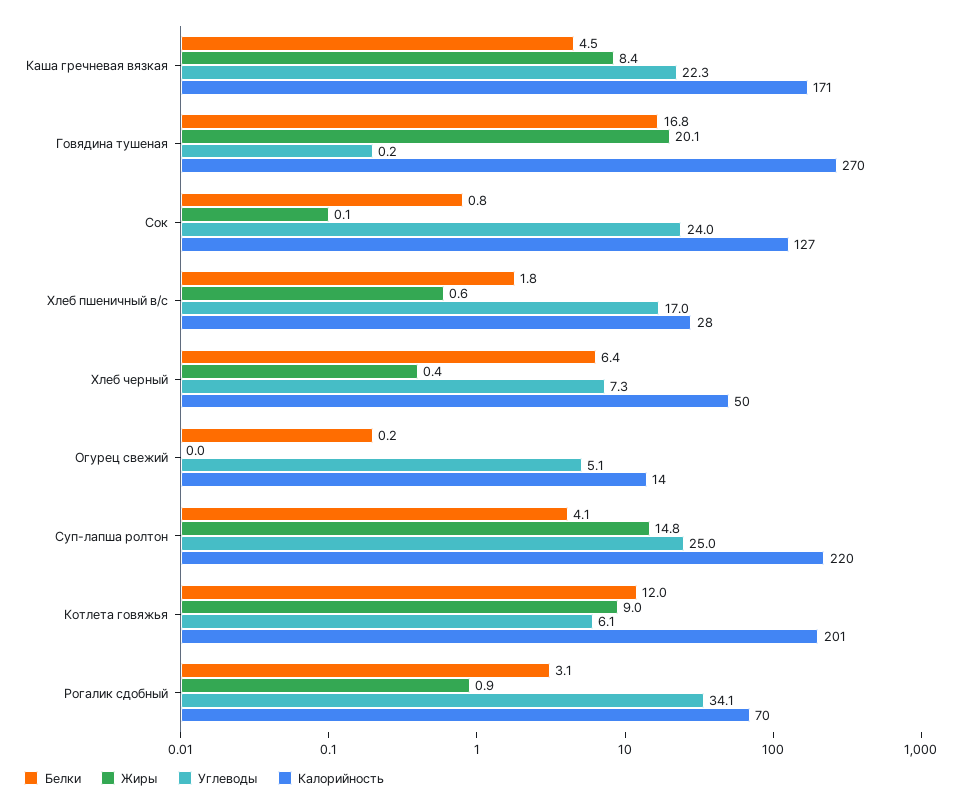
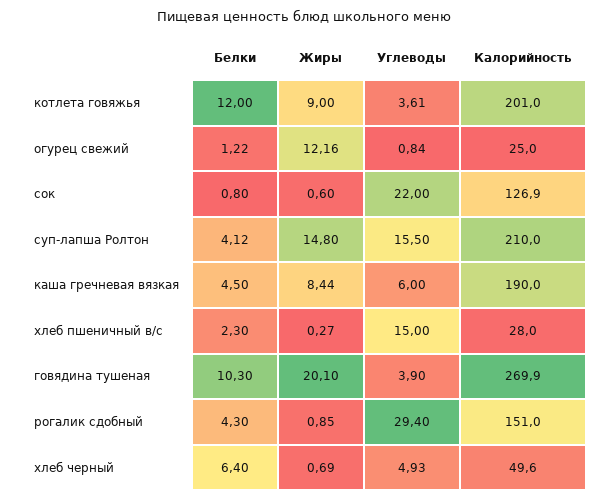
  {
    "Белки": {
      "Каша гречневая вязкая": 4.5,
-     "Говядина тушеная": 16.8,
+     "Говядина тушеная": 10.3,
      "Сок": 0.8,
-     "Хлеб пшеничный в/с": 1.8,
+     "Хлеб пшеничный в/с": 2.3,
      "Хлеб черный": 6.4,
-     "Огурец свежий": 0.2,
+     "Огурец свежий": 1.22,
      "Суп-лапша ролтон": 4.12,
      "Котлета говяжья": 12,
-     "Рогалик сдобный": 3.1
+     "Рогалик сдобный": 4.3
    },
    "Жиры": {
      "Каша гречневая вязкая": 8.44,
      "Говядина тушеная": 20.1,
-     "Сок": 0.1,
+     "Сок": 0.6,
-     "Хлеб пшеничный в/с": 0.6,
+     "Хлеб пшеничный в/с": 0.27,
-     "Хлеб черный": 0.4,
+     "Хлеб черный": 0.69,
-     "Огурец свежий": 0,
+     "Огурец свежий": 12.16,
      "Суп-лапша ролтон": 14.8,
      "Котлета говяжья": 9,
      "Рогалик сдобный": 0.85
    },
    "Углеводы": {
-     "Каша гречневая вязкая": 22.3,
+     "Каша гречневая вязкая": 6,
-     "Говядина тушеная": 0.2,
+     "Говядина тушеная": 3.9,
-     "Сок": 24,
+     "Сок": 22,
-     "Хлеб пшеничный в/с": 17,
+     "Хлеб пшеничный в/с": 15,
-     "Хлеб черный": 7.3,
+     "Хлеб черный": 4.93,
-     "Огурец свежий": 5.1,
+     "Огурец свежий": 0.84,
-     "Суп-лапша ролтон": 25,
+     "Суп-лапша ролтон": 15.5,
-     "Котлета говяжья": 6.1,
+     "Котлета говяжья": 3.61,
-     "Рогалик сдобный": 34.1
+     "Рогалик сдобный": 29.4
    },
    "Калорийность": {
-     "Каша гречневая вязкая": 171,
+     "Каша гречневая вязкая": 190,
      "Говядина тушеная": 269.9,
      "Сок": 126.9,
      "Хлеб пшеничный в/с": 28,
      "Хлеб черный": 49.6,
-     "Огурец свежий": 14,
+     "Огурец свежий": 25,
-     "Суп-лапша ролтон": 220,
+     "Суп-лапша ролтон": 210,
      "Котлета говяжья": 201,
-     "Рогалик сдобный": 70
+     "Рогалик сдобный": 151
    }
  }

